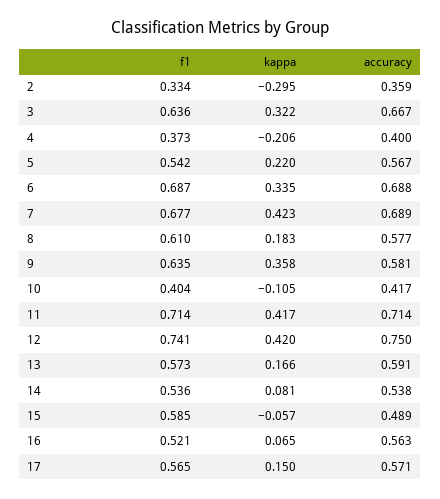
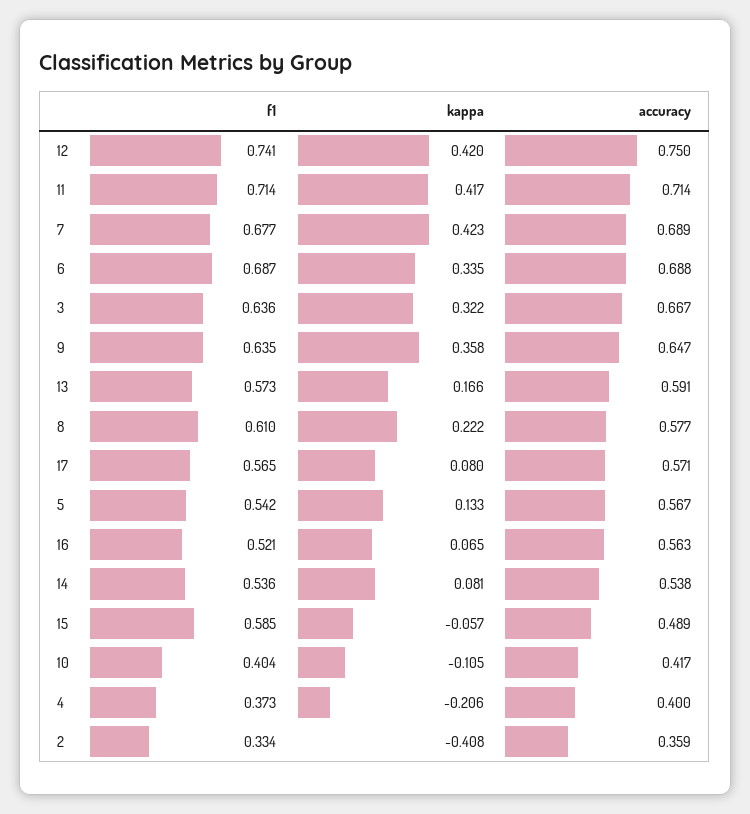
  {
    "f1": {
      "2": 0.334,
      "3": 0.636,
      "4": 0.373,
      "5": 0.542,
      "6": 0.687,
      "7": 0.677,
      "8": 0.61,
      "9": 0.635,
      "10": 0.404,
      "11": 0.714,
      "12": 0.741,
      "13": 0.573,
      "14": 0.536,
      "15": 0.585,
      "16": 0.521,
      "17": 0.565
    },
    "kappa": {
-     "2": -0.295,
+     "2": -0.408,
      "3": 0.322,
      "4": -0.206,
-     "5": 0.22,
+     "5": 0.133,
      "6": 0.335,
      "7": 0.423,
-     "8": 0.183,
+     "8": 0.222,
      "9": 0.358,
      "10": -0.105,
      "11": 0.417,
      "12": 0.42,
      "13": 0.166,
      "14": 0.081,
      "15": -0.057,
      "16": 0.065,
-     "17": 0.15
+     "17": 0.08
    },
    "accuracy": {
      "2": 0.359,
      "3": 0.667,
      "4": 0.4,
      "5": 0.567,
      "6": 0.688,
      "7": 0.689,
      "8": 0.577,
-     "9": 0.581,
+     "9": 0.647,
      "10": 0.417,
      "11": 0.714,
      "12": 0.75,
      "13": 0.591,
      "14": 0.538,
      "15": 0.489,
      "16": 0.563,
      "17": 0.571
    }
  }

